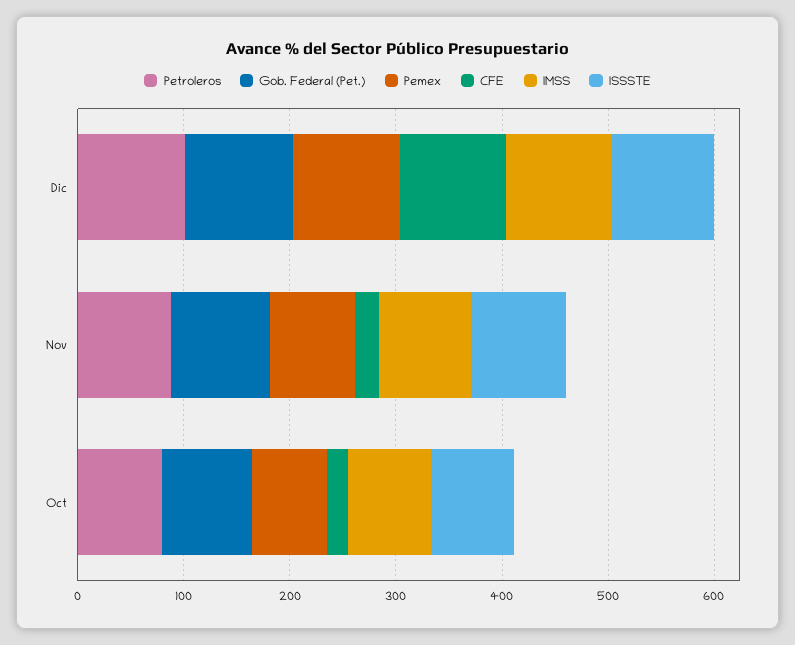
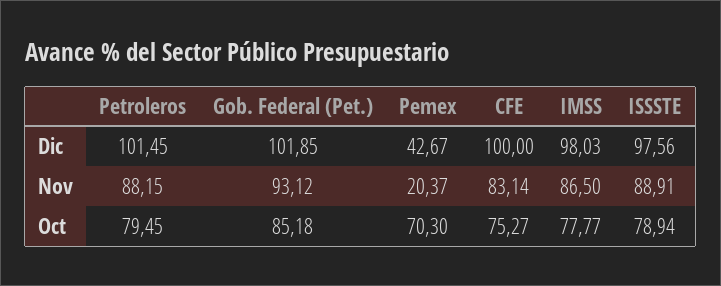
  {
    "Petroleros": {
      "Dic": 101.45,
      "Nov": 88.15,
      "Oct": 79.45
    },
    "Gob. Federal (Pet.)": {
      "Dic": 101.85,
      "Nov": 93.12,
      "Oct": 85.18
    },
    "Pemex": {
-     "Dic": 100,
+     "Dic": 42.67,
-     "Nov": 80,
+     "Nov": 20.37,
      "Oct": 70.3
    },
    "CFE": {
      "Dic": 100,
-     "Nov": 20,
+     "Nov": 83.14,
-     "Oct": 20
+     "Oct": 75.27
    },
    "IMSS": {
      "Dic": 98.03,
      "Nov": 86.5,
      "Oct": 77.77
    },
    "ISSSTE": {
      "Dic": 97.56,
      "Nov": 88.91,
      "Oct": 78.94
    }
  }

